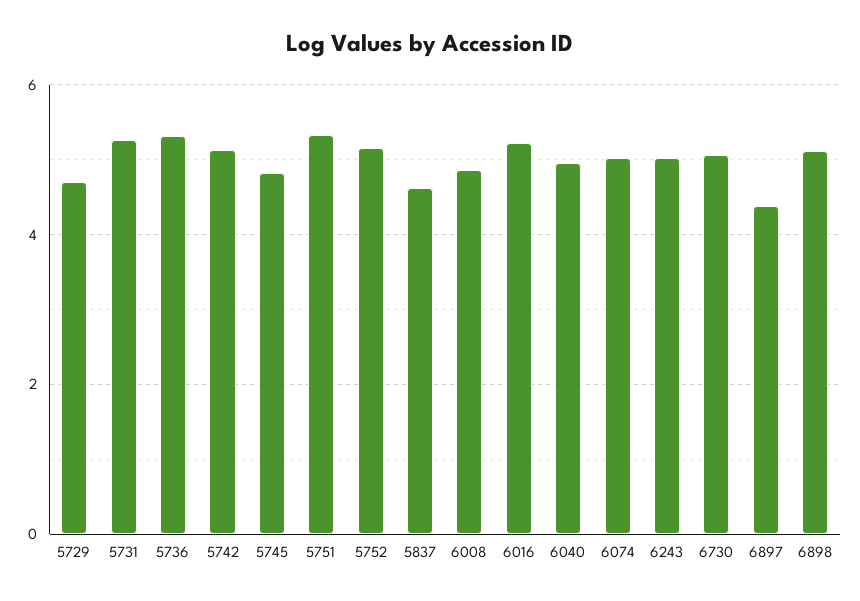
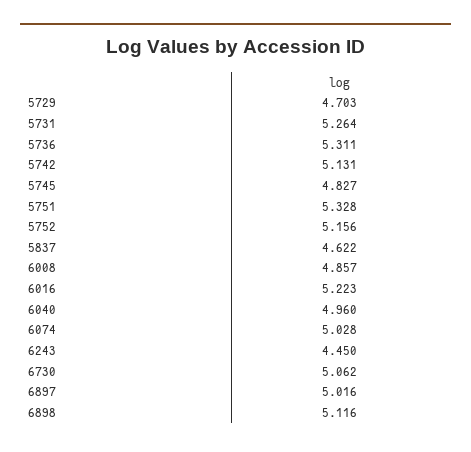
  {
    "5729": 4.703,
    "5731": 5.264,
    "5736": 5.311,
    "5742": 5.131,
    "5745": 4.827,
    "5751": 5.328,
    "5752": 5.156,
    "5837": 4.622,
    "6008": 4.857,
    "6016": 5.223,
    "6040": 4.96,
    "6074": 5.028,
-   "6243": 5,
+   "6243": 4.45,
    "6730": 5.062,
-   "6897": 4.4,
+   "6897": 5.016,
    "6898": 5.116
  }

